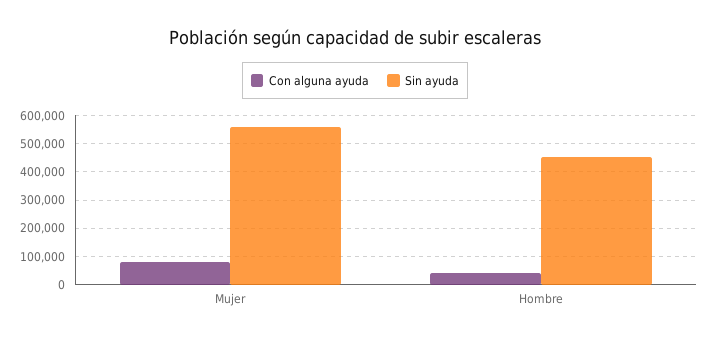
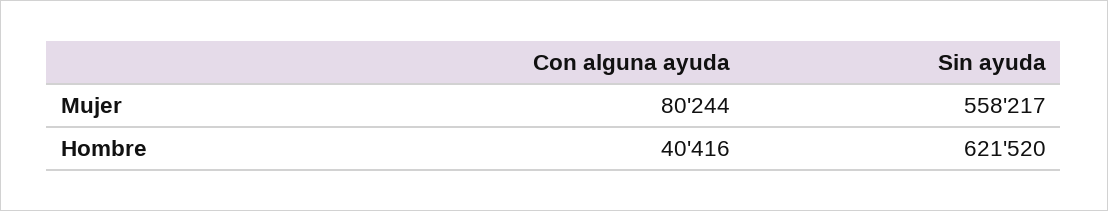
  {
    "Con alguna ayuda": {
      "Mujer": 80244,
      "Hombre": 40416
    },
    "Sin ayuda": {
      "Mujer": 558217,
-     "Hombre": 450000
+     "Hombre": 621520
    }
  }

